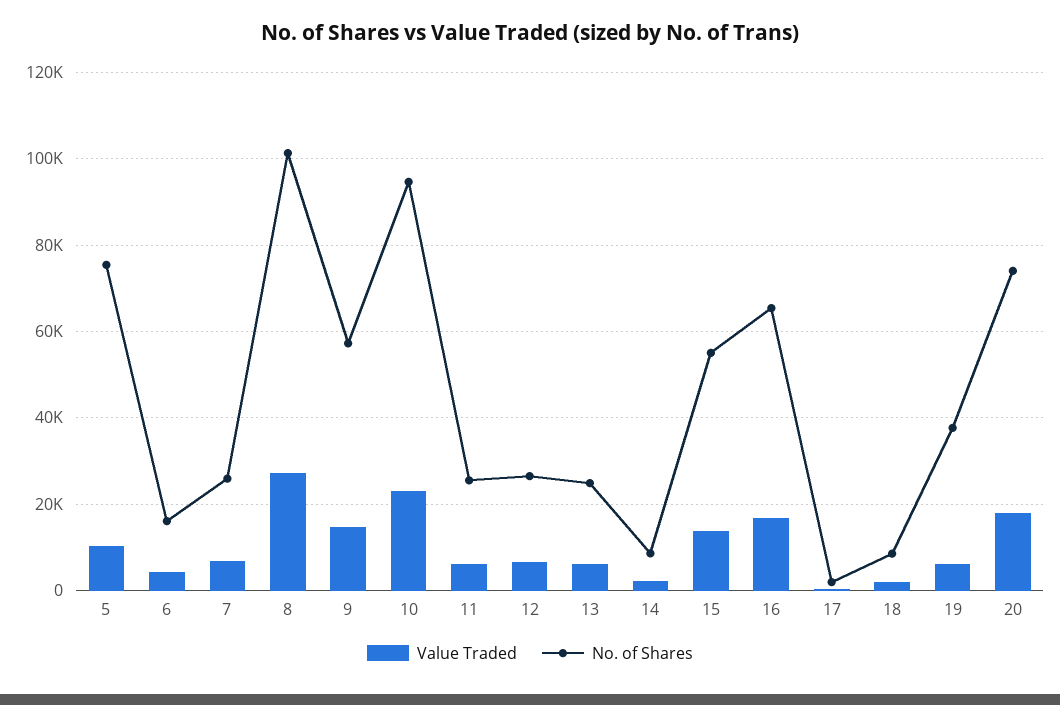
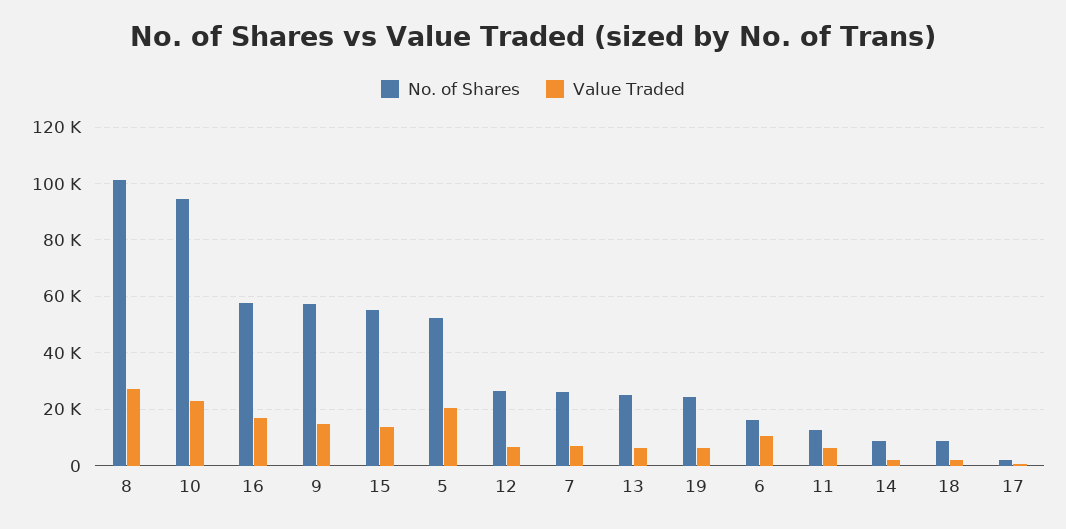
  {
    "Value Traded": {
-     "5": 10000,
+     "5": 20000,
-     "6": 4000,
+     "6": 10000,
      "7": 8000,
      "8": 28000,
      "9": 14000,
      "10": 24000,
      "11": 6000,
      "12": 6000,
      "13": 6000,
      "14": 2000,
      "15": 14000,
      "16": 16000,
      "17": 0,
      "18": 2000,
-     "19": 6000,
+     "19": 6000
-     "20": 18000
    },
    "No. of Shares": {
-     "5": 76000,
+     "5": 52500,
      "6": 16000,
      "7": 26000,
      "8": 102000,
      "9": 58000,
      "10": 94000,
-     "11": 26000,
+     "11": 12500,
      "12": 26000,
      "13": 24000,
      "14": 8000,
      "15": 56000,
-     "16": 66000,
+     "16": 57500,
      "17": 2000,
      "18": 8000,
-     "19": 38000,
+     "19": 25000
-     "20": 74000
    }
  }

